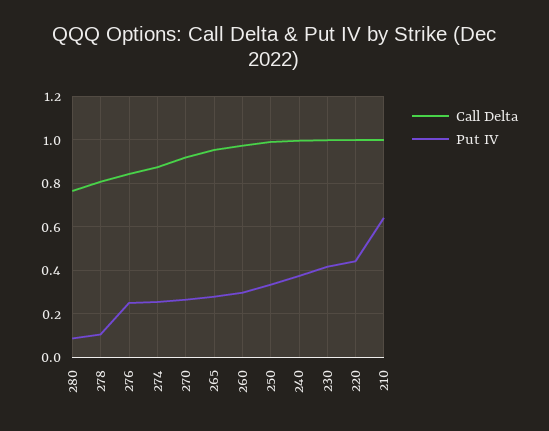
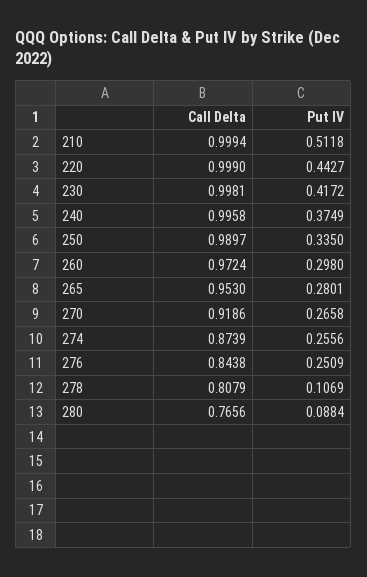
  {
    "Call Delta": {
      "280": 0.7656,
      "278": 0.8079,
      "276": 0.8438,
      "274": 0.8739,
      "270": 0.9186,
      "265": 0.953,
      "260": 0.9724,
      "250": 0.9897,
      "240": 0.9958,
      "230": 0.9981,
      "220": 0.999,
      "210": 0.9994
    },
    "Put IV": {
      "280": 0.0884,
      "278": 0.1069,
      "276": 0.2509,
      "274": 0.2556,
      "270": 0.2658,
      "265": 0.2801,
      "260": 0.298,
      "250": 0.335,
      "240": 0.3749,
      "230": 0.4172,
      "220": 0.4427,
-     "210": 0.65
+     "210": 0.5118
    }
  }

